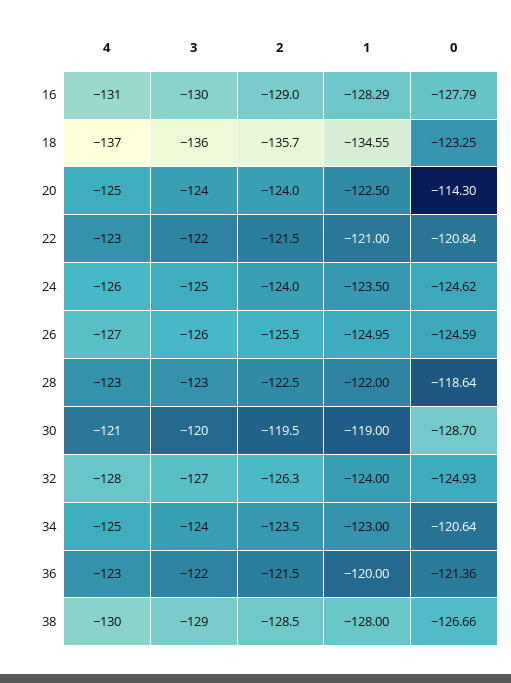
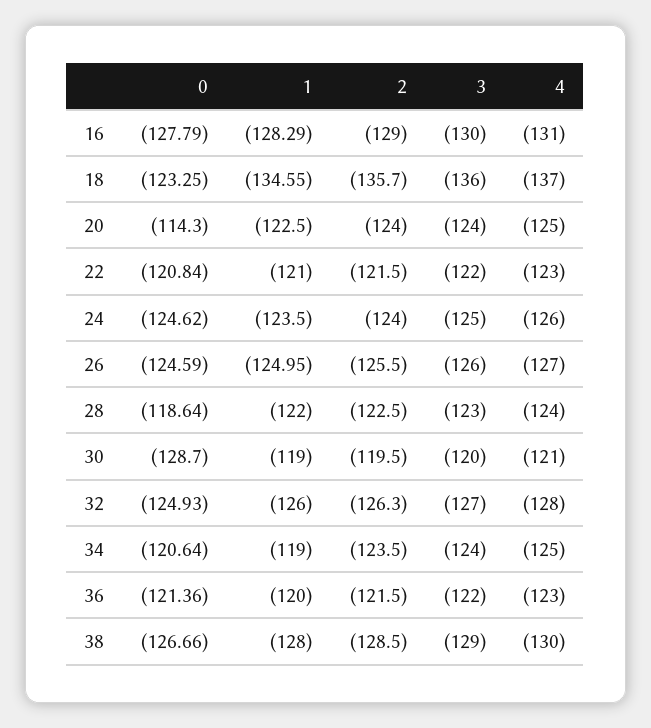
  {
    "4": {
      "16": -131,
      "18": -137,
      "20": -125,
      "22": -123,
      "24": -126,
      "26": -127,
-     "28": -123,
+     "28": -124,
      "30": -121,
      "32": -128,
      "34": -125,
      "36": -123,
      "38": -130
    },
    "3": {
      "16": -130,
      "18": -136,
      "20": -124,
      "22": -122,
      "24": -125,
      "26": -126,
      "28": -123,
      "30": -120,
      "32": -127,
      "34": -124,
      "36": -122,
      "38": -129
    },
    "2": {
      "16": -129,
      "18": -135.7,
      "20": -124,
      "22": -121.5,
      "24": -124,
      "26": -125.5,
      "28": -122.5,
      "30": -119.5,
      "32": -126.3,
      "34": -123.5,
      "36": -121.5,
      "38": -128.5
    },
    "1": {
      "16": -128.29,
      "18": -134.55,
      "20": -122.5,
      "22": -121,
      "24": -123.5,
      "26": -124.95,
      "28": -122,
      "30": -119,
-     "32": -124,
+     "32": -126,
-     "34": -123,
+     "34": -119,
      "36": -120,
      "38": -128
    },
    "0": {
      "16": -127.79,
      "18": -123.25,
      "20": -114.3,
      "22": -120.84,
      "24": -124.62,
      "26": -124.59,
      "28": -118.64,
      "30": -128.7,
      "32": -124.93,
      "34": -120.64,
      "36": -121.36,
      "38": -126.66
    }
  }

